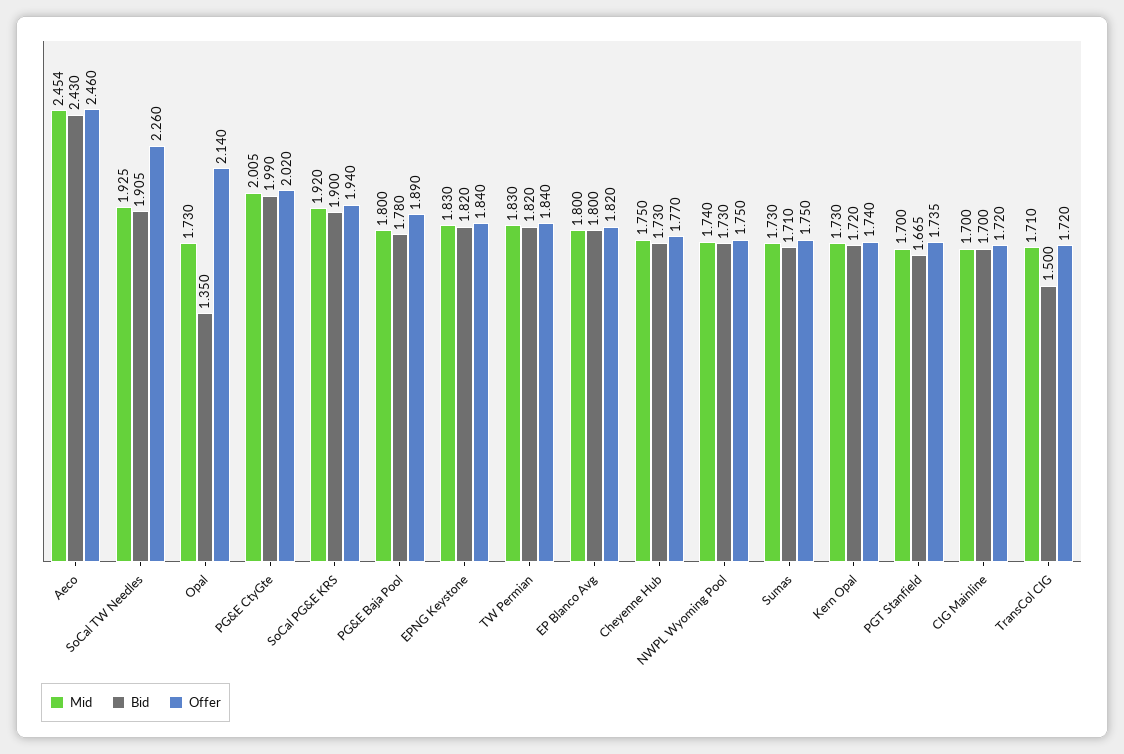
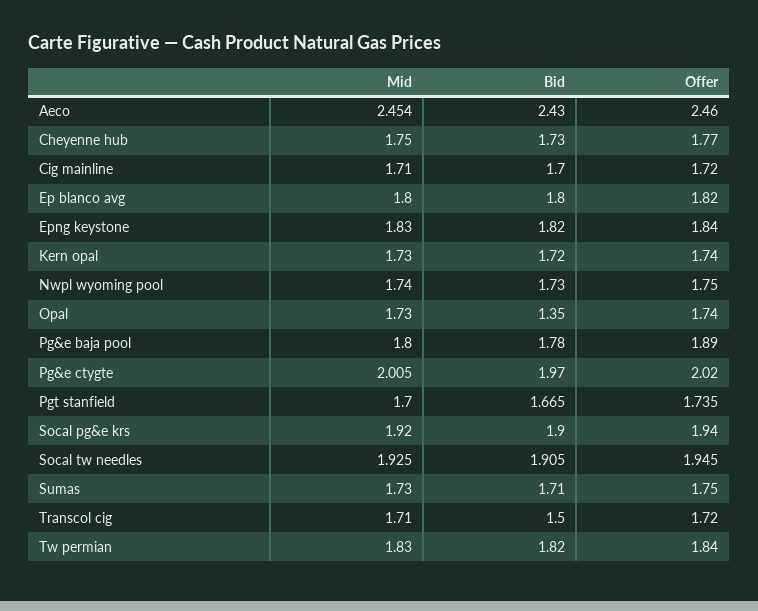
  {
    "Mid": {
      "Aeco": 2.454,
      "SoCal TW Needles": 1.925,
      "Opal": 1.73,
      "PG&E CtyGte": 2.005,
      "SoCal PG&E KRS": 1.92,
      "PG&E Baja Pool": 1.8,
      "EPNG Keystone": 1.83,
      "TW Permian": 1.83,
      "EP Blanco Avg": 1.8,
      "Cheyenne Hub": 1.75,
      "NWPL Wyoming Pool": 1.74,
      "Sumas": 1.73,
      "Kern Opal": 1.73,
      "PGT Stanfield": 1.7,
-     "CIG Mainline": 1.7,
+     "CIG Mainline": 1.71,
      "TransCol CIG": 1.71
    },
    "Bid": {
      "Aeco": 2.43,
      "SoCal TW Needles": 1.905,
      "Opal": 1.35,
-     "PG&E CtyGte": 1.99,
+     "PG&E CtyGte": 1.97,
      "SoCal PG&E KRS": 1.9,
      "PG&E Baja Pool": 1.78,
      "EPNG Keystone": 1.82,
      "TW Permian": 1.82,
      "EP Blanco Avg": 1.8,
      "Cheyenne Hub": 1.73,
      "NWPL Wyoming Pool": 1.73,
      "Sumas": 1.71,
      "Kern Opal": 1.72,
      "PGT Stanfield": 1.665,
      "CIG Mainline": 1.7,
      "TransCol CIG": 1.5
    },
    "Offer": {
      "Aeco": 2.46,
-     "SoCal TW Needles": 2.26,
+     "SoCal TW Needles": 1.945,
-     "Opal": 2.14,
+     "Opal": 1.74,
      "PG&E CtyGte": 2.02,
      "SoCal PG&E KRS": 1.94,
      "PG&E Baja Pool": 1.89,
      "EPNG Keystone": 1.84,
      "TW Permian": 1.84,
      "EP Blanco Avg": 1.82,
      "Cheyenne Hub": 1.77,
      "NWPL Wyoming Pool": 1.75,
      "Sumas": 1.75,
      "Kern Opal": 1.74,
      "PGT Stanfield": 1.735,
      "CIG Mainline": 1.72,
      "TransCol CIG": 1.72
    }
  }

